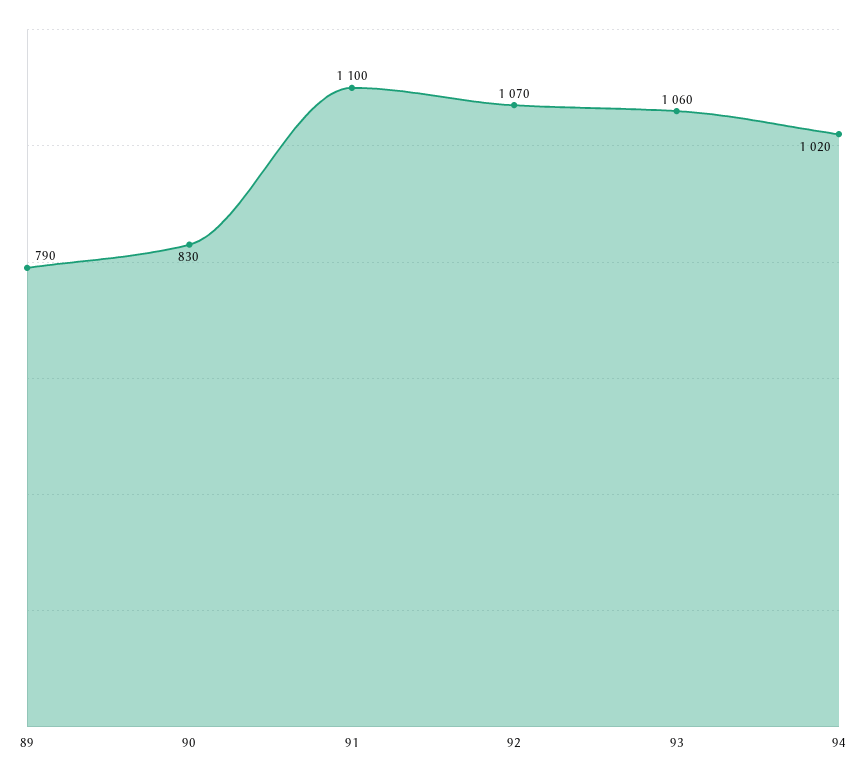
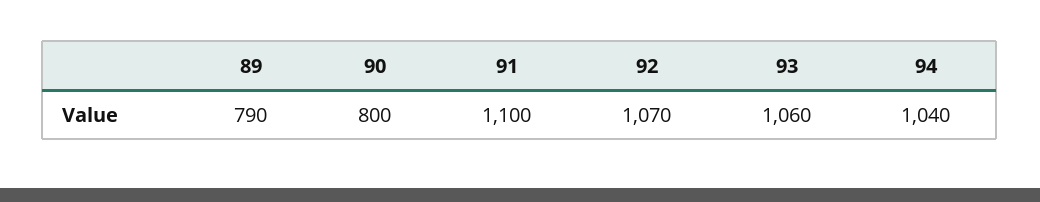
  {
    "89": 790,
-   "90": 830,
+   "90": 800,
    "91": 1100,
    "92": 1070,
    "93": 1060,
-   "94": 1020
+   "94": 1040
  }

